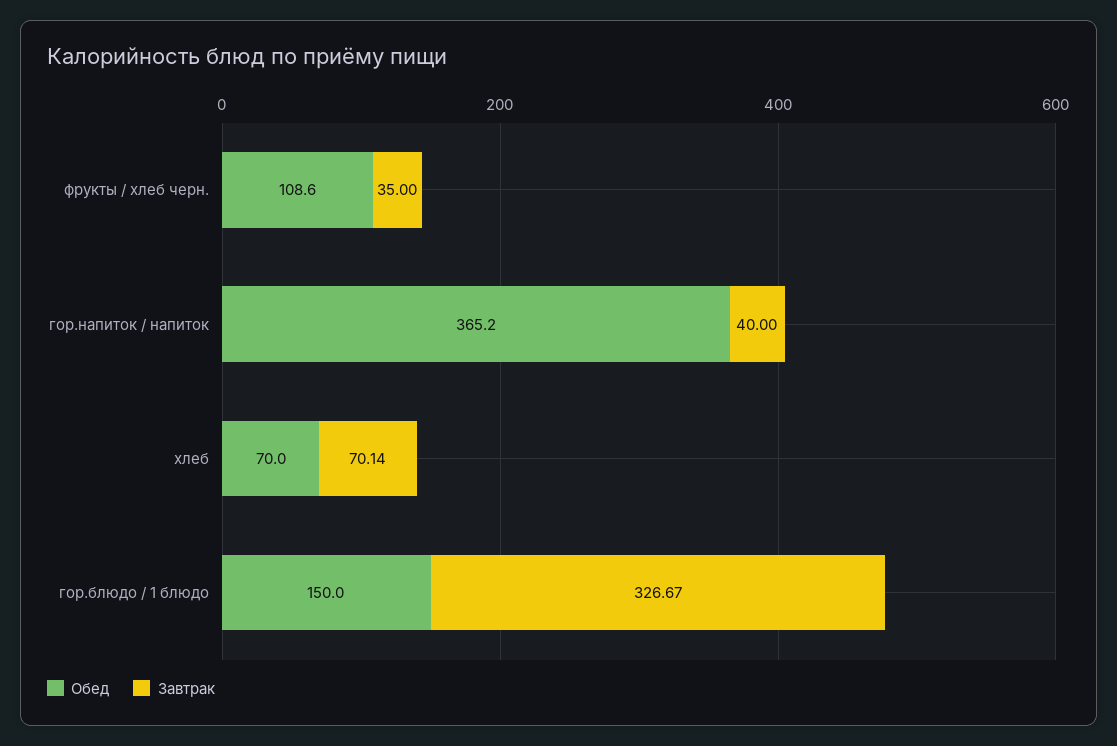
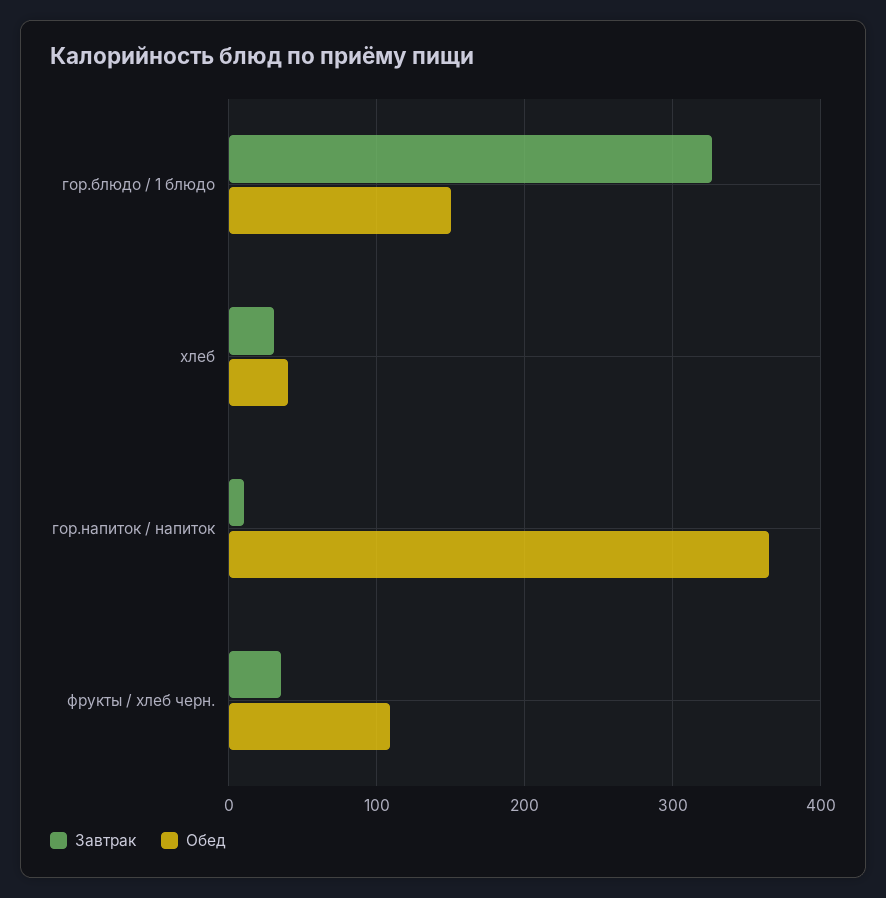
  {
    "Обед": {
      "фрукты / хлеб черн.": 108.6,
      "гор.напиток / напиток": 365.2,
-     "хлеб": 70,
+     "хлеб": 40,
      "гор.блюдо / 1 блюдо": 150
    },
    "Завтрак": {
      "фрукты / хлеб черн.": 35,
-     "гор.напиток / напиток": 40,
+     "гор.напиток / напиток": 10,
-     "хлеб": 70.14,
+     "хлеб": 30,
      "гор.блюдо / 1 блюдо": 326.67
    }
  }

